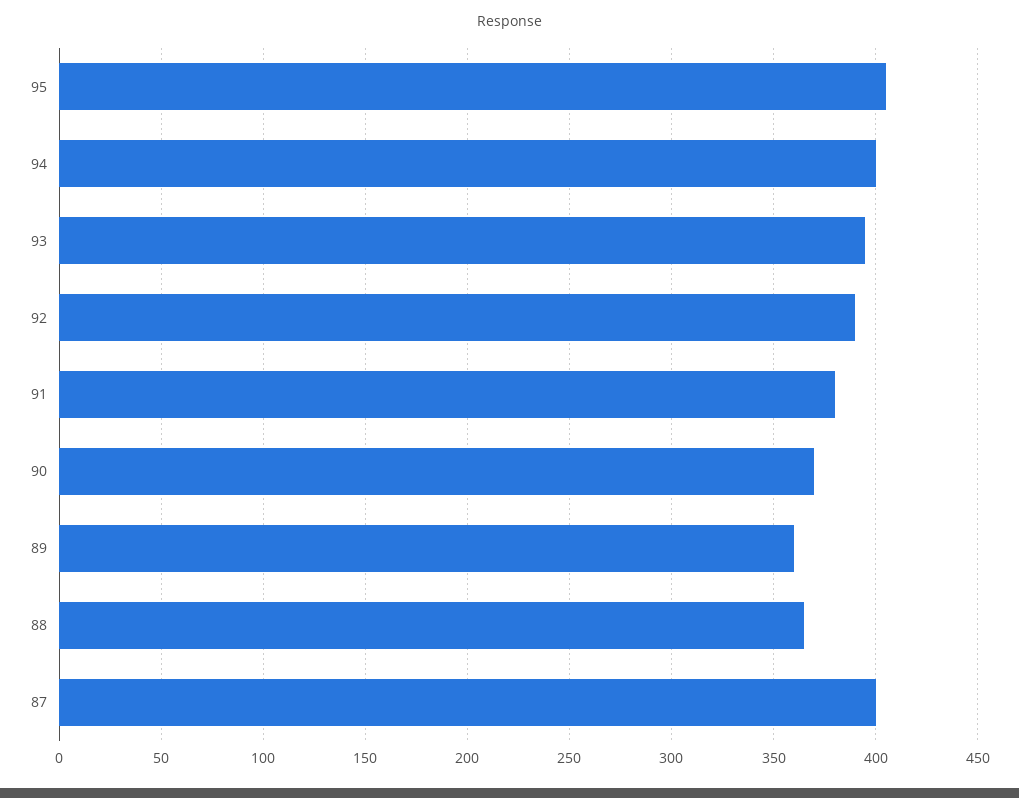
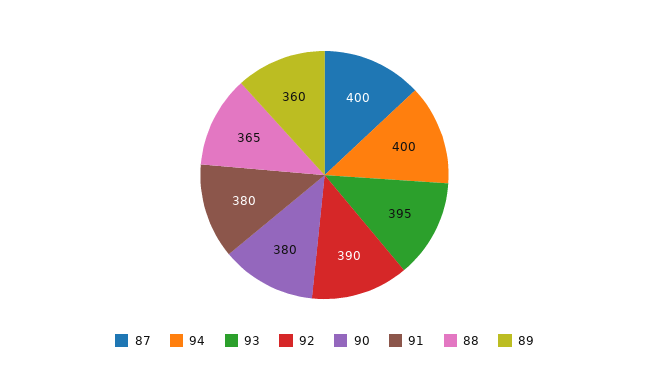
  {
-   "95": 405,
    "94": 400,
    "93": 395,
    "92": 390,
    "91": 380,
-   "90": 370,
+   "90": 380,
    "89": 360,
    "88": 365,
    "87": 400
  }

